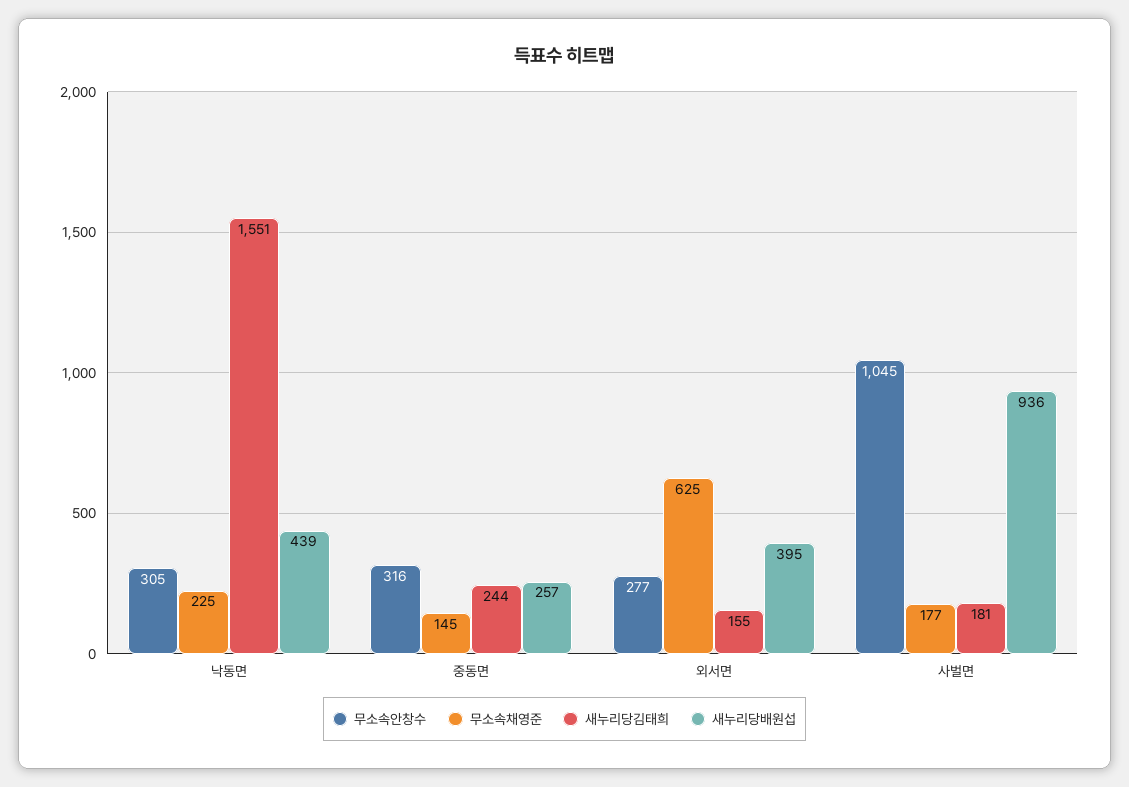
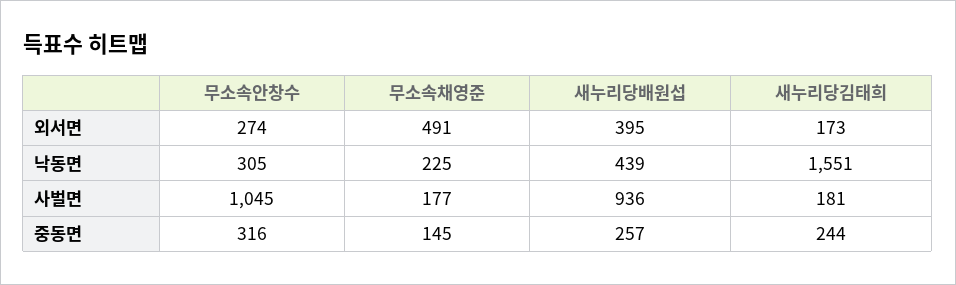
  {
    "무소속안창수": {
      "낙동면": 305,
      "중동면": 316,
-     "외서면": 277,
+     "외서면": 274,
      "사벌면": 1045
    },
    "무소속채영준": {
      "낙동면": 225,
      "중동면": 145,
-     "외서면": 625,
+     "외서면": 491,
      "사벌면": 177
    },
    "새누리당김태희": {
      "낙동면": 1551,
      "중동면": 244,
-     "외서면": 155,
+     "외서면": 173,
      "사벌면": 181
    },
    "새누리당배원섭": {
      "낙동면": 439,
      "중동면": 257,
      "외서면": 395,
      "사벌면": 936
    }
  }

